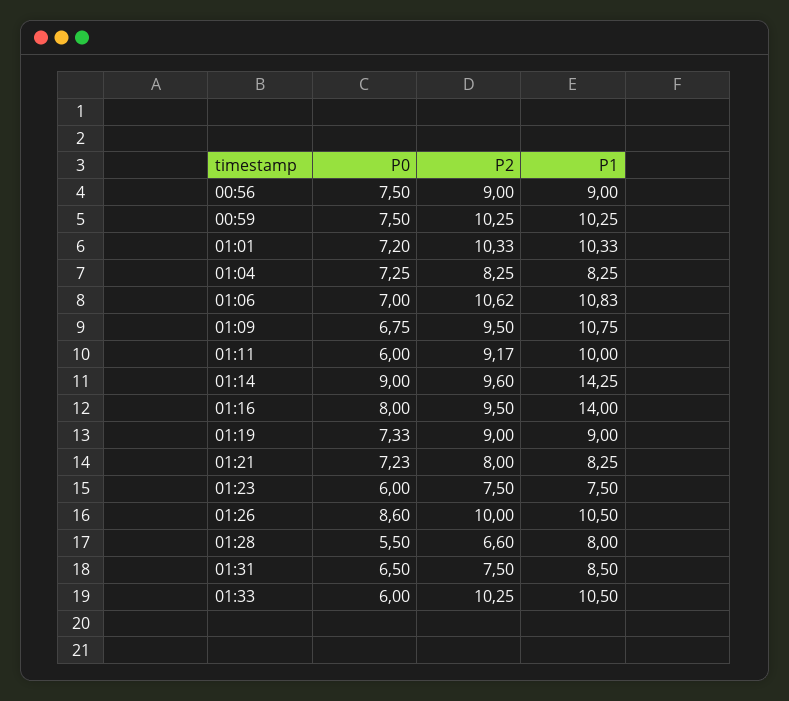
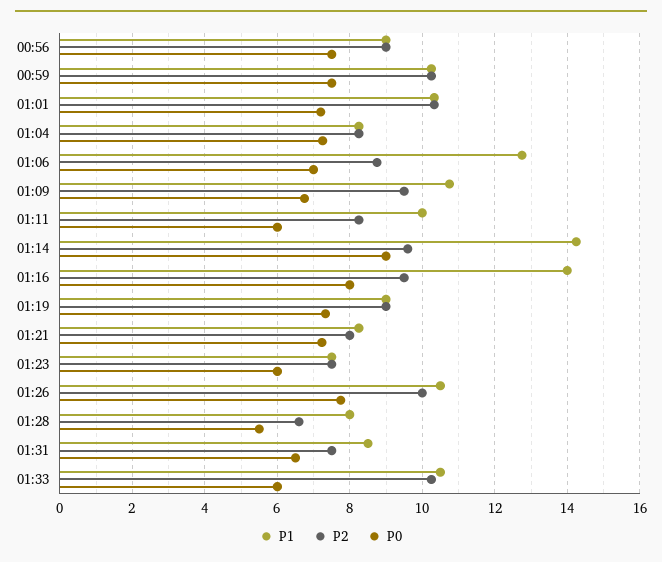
  {
    "P0": {
      "00:56": 7.5,
      "00:59": 7.5,
      "01:01": 7.2,
      "01:04": 7.25,
      "01:06": 7,
      "01:09": 6.75,
      "01:11": 6,
      "01:14": 9,
      "01:16": 8,
      "01:19": 7.33,
      "01:21": 7.23,
      "01:23": 6,
-     "01:26": 8.6,
+     "01:26": 7.8,
      "01:28": 5.5,
      "01:31": 6.5,
      "01:33": 6
    },
    "P2": {
      "00:56": 9,
      "00:59": 10.25,
      "01:01": 10.33,
      "01:04": 8.25,
-     "01:06": 10.62,
+     "01:06": 8.8,
      "01:09": 9.5,
-     "01:11": 9.17,
+     "01:11": 8.2,
      "01:14": 9.6,
      "01:16": 9.5,
      "01:19": 9,
      "01:21": 8,
      "01:23": 7.5,
      "01:26": 10,
      "01:28": 6.6,
      "01:31": 7.5,
      "01:33": 10.25
    },
    "P1": {
      "00:56": 9,
      "00:59": 10.25,
      "01:01": 10.33,
      "01:04": 8.25,
-     "01:06": 10.83,
+     "01:06": 12.8,
      "01:09": 10.75,
      "01:11": 10,
      "01:14": 14.25,
      "01:16": 14,
      "01:19": 9,
      "01:21": 8.25,
      "01:23": 7.5,
      "01:26": 10.5,
      "01:28": 8,
      "01:31": 8.5,
      "01:33": 10.5
    }
  }

